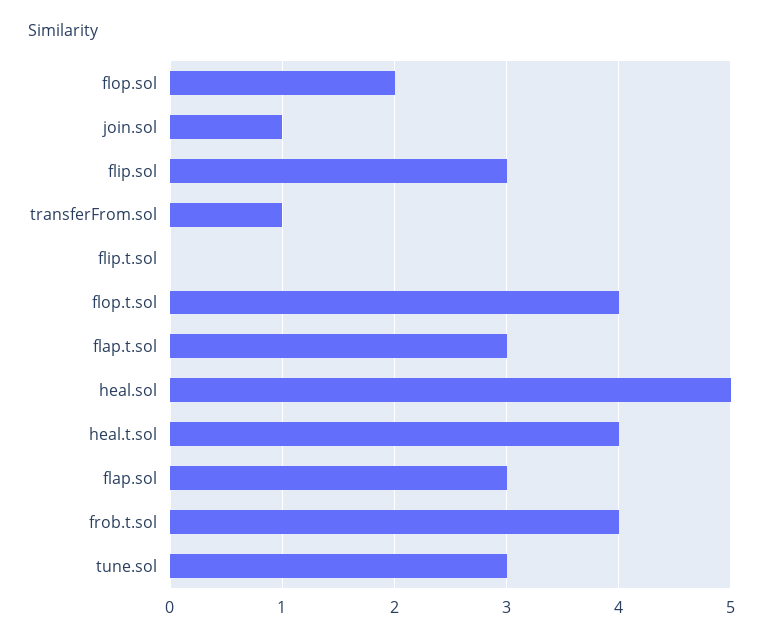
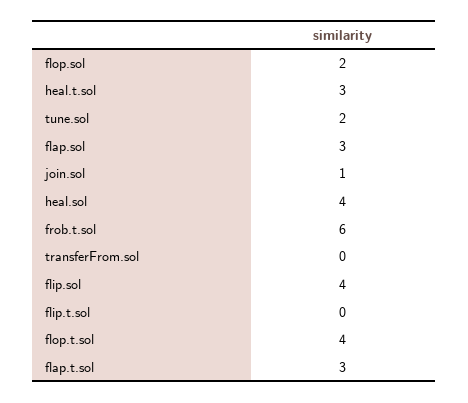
  {
    "flop.sol": 2,
    "join.sol": 1,
-   "flip.sol": 3,
+   "flip.sol": 4,
-   "transferFrom.sol": 1,
+   "transferFrom.sol": 0,
    "flip.t.sol": 0,
    "flop.t.sol": 4,
    "flap.t.sol": 3,
-   "heal.sol": 5,
+   "heal.sol": 4,
-   "heal.t.sol": 4,
+   "heal.t.sol": 3,
    "flap.sol": 3,
-   "frob.t.sol": 4,
+   "frob.t.sol": 6,
-   "tune.sol": 3
+   "tune.sol": 2
  }

